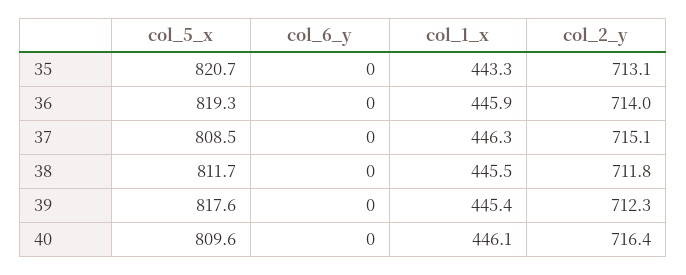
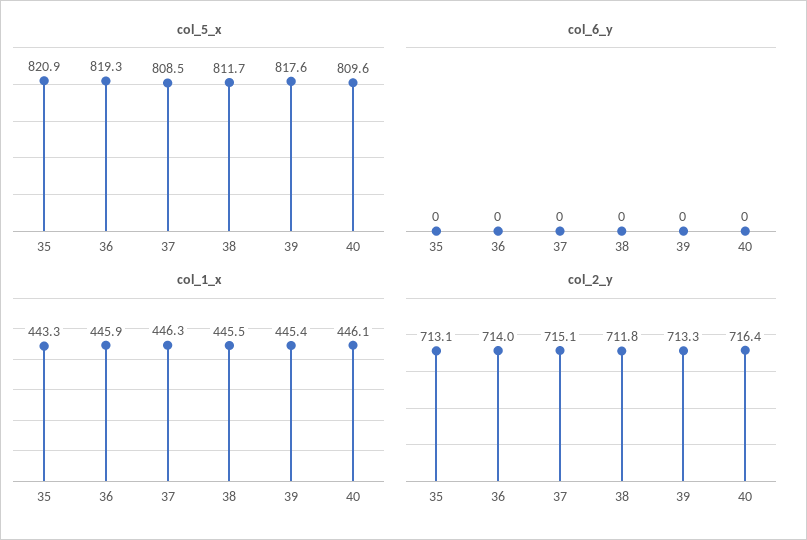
  {
    "col_5_x": {
-     "35": 820.7,
+     "35": 820.9,
      "36": 819.3,
      "37": 808.5,
      "38": 811.7,
      "39": 817.6,
      "40": 809.6
    },
    "col_6_y": {
      "35": 0,
      "36": 0,
      "37": 0,
      "38": 0,
      "39": 0,
      "40": 0
    },
    "col_1_x": {
      "35": 443.3,
      "36": 445.9,
      "37": 446.3,
      "38": 445.5,
      "39": 445.4,
      "40": 446.1
    },
    "col_2_y": {
      "35": 713.1,
      "36": 714,
      "37": 715.1,
      "38": 711.8,
-     "39": 712.3,
+     "39": 713.3,
      "40": 716.4
    }
  }

